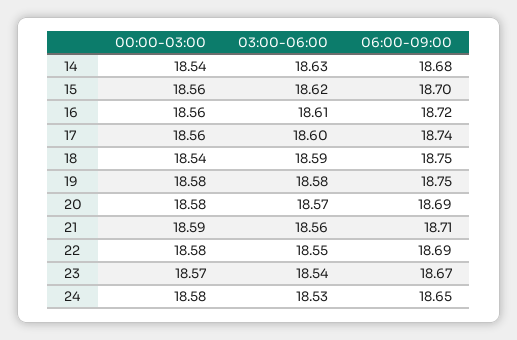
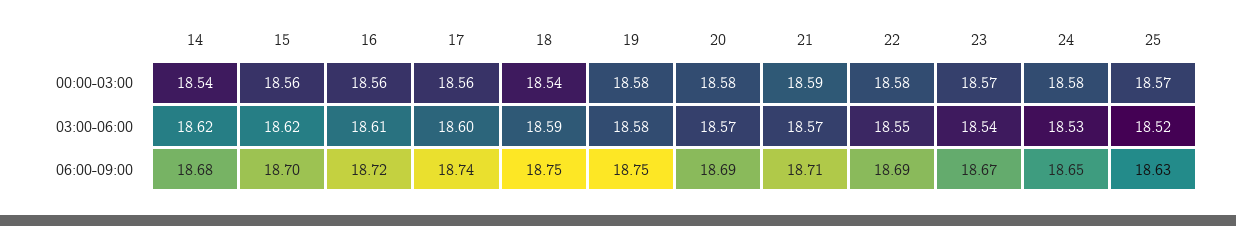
  {
    "00:00-03:00": {
      "14": 18.54,
      "15": 18.56,
      "16": 18.56,
      "17": 18.56,
      "18": 18.54,
      "19": 18.58,
      "20": 18.58,
      "21": 18.59,
      "22": 18.58,
      "23": 18.57,
-     "24": 18.58
+     "24": 18.58,
+     "25": 18.57
    },
    "03:00-06:00": {
-     "14": 18.63,
+     "14": 18.62,
      "15": 18.62,
      "16": 18.61,
      "17": 18.6,
      "18": 18.59,
      "19": 18.58,
      "20": 18.57,
-     "21": 18.56,
+     "21": 18.57,
      "22": 18.55,
      "23": 18.54,
-     "24": 18.53
+     "24": 18.53,
+     "25": 18.52
    },
    "06:00-09:00": {
      "14": 18.68,
      "15": 18.7,
      "16": 18.72,
      "17": 18.74,
      "18": 18.75,
      "19": 18.75,
      "20": 18.69,
      "21": 18.71,
      "22": 18.69,
      "23": 18.67,
-     "24": 18.65
+     "24": 18.65,
+     "25": 18.63
    }
  }

